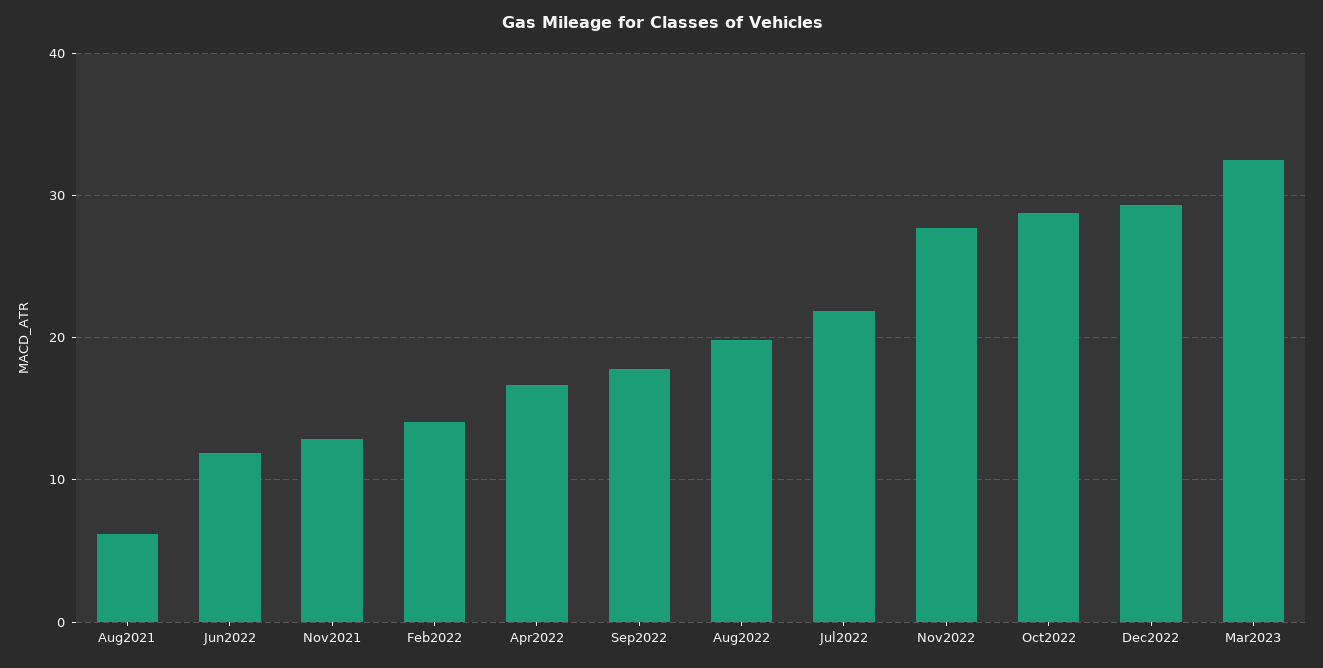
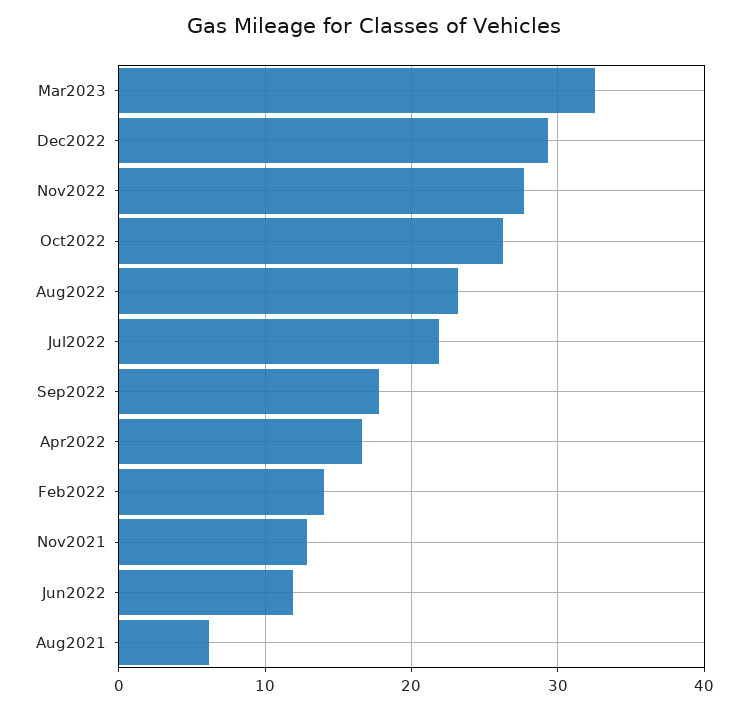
  {
    "Aug2021": 6,
    "Jun2022": 12,
    "Nov2021": 13,
    "Feb2022": 14,
    "Apr2022": 17,
    "Sep2022": 18,
-   "Aug2022": 20,
+   "Aug2022": 23,
    "Jul2022": 22,
    "Nov2022": 28,
-   "Oct2022": 29,
+   "Oct2022": 26,
    "Dec2022": 29,
    "Mar2023": 33
  }

